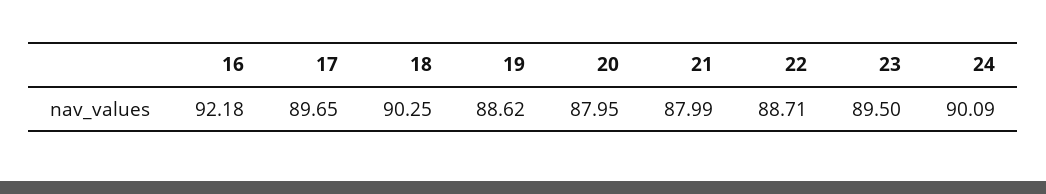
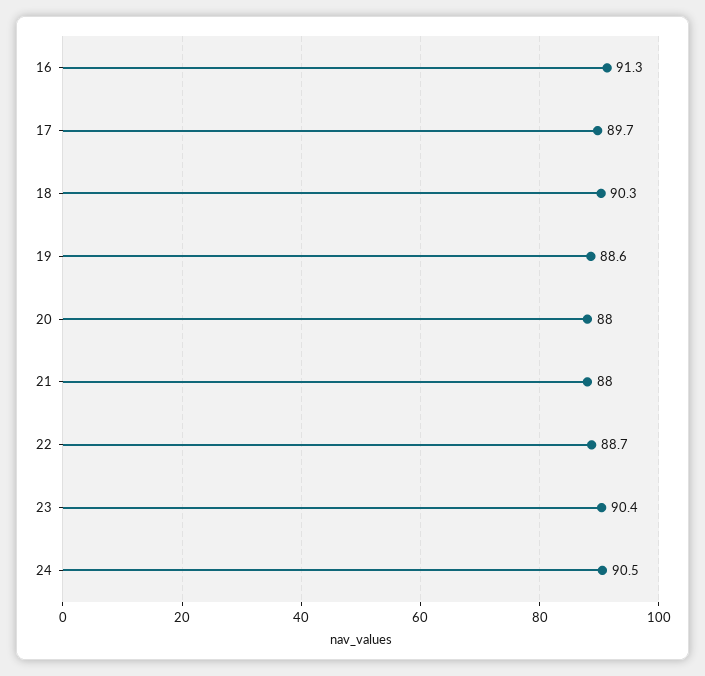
  {
-   "16": 92.18,
+   "16": 91.3,
    "17": 89.65,
    "18": 90.25,
    "19": 88.62,
    "20": 87.95,
    "21": 87.99,
    "22": 88.71,
-   "23": 89.5,
+   "23": 90.4,
-   "24": 90.09
+   "24": 90.5
  }

